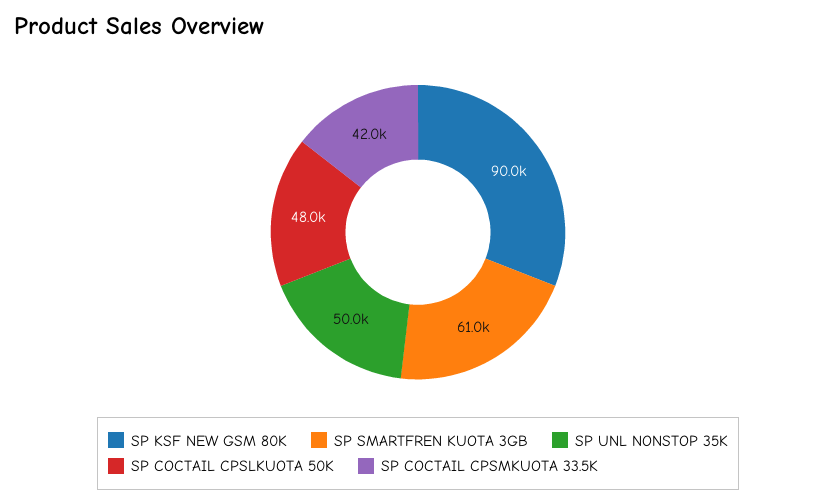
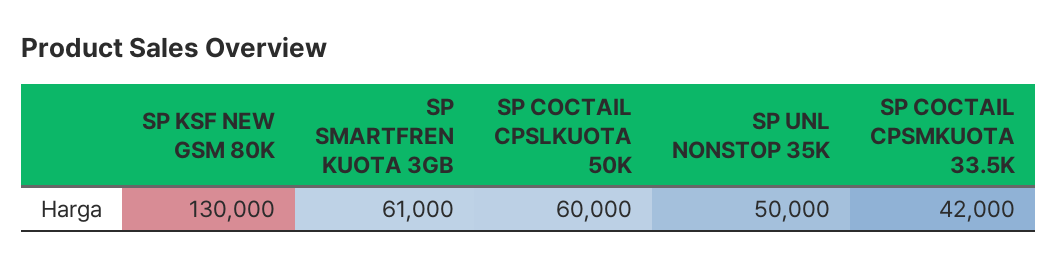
  {
-   "SP KSF NEW GSM 80K": 90000,
+   "SP KSF NEW GSM 80K": 130000,
    "SP SMARTFREN KUOTA 3GB": 61000,
    "SP UNL NONSTOP 35K": 50000,
-   "SP COCTAIL CPSLKUOTA 50K": 48000,
+   "SP COCTAIL CPSLKUOTA 50K": 60000,
    "SP COCTAIL CPSMKUOTA 33.5K": 42000
  }

